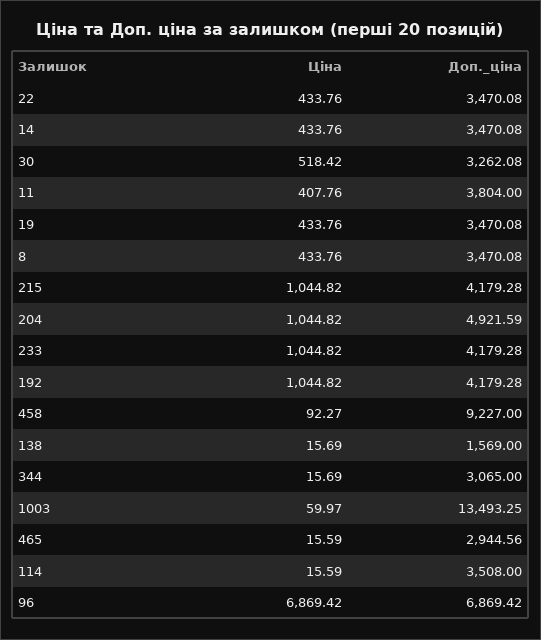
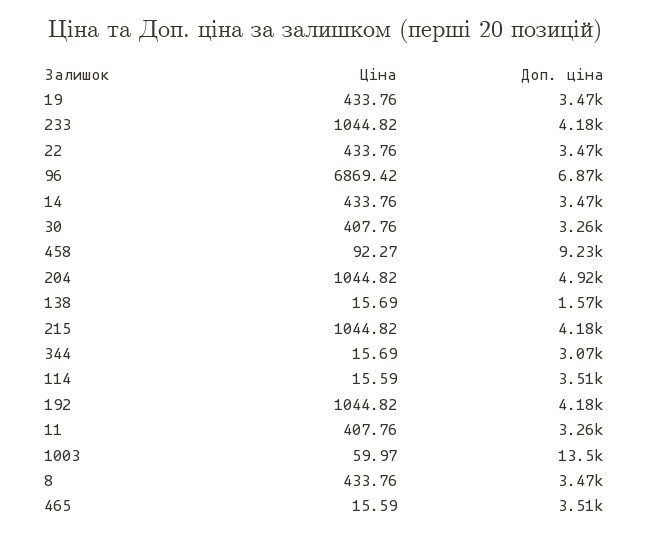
  {
    "Ціна": {
      "22": 433.76,
      "14": 433.76,
-     "30": 518.42,
+     "30": 407.76,
      "11": 407.76,
      "19": 433.76,
      "8": 433.76,
      "215": 1044.82,
      "204": 1044.82,
      "233": 1044.82,
      "192": 1044.82,
      "458": 92.27,
      "138": 15.69,
      "344": 15.69,
      "1003": 59.97,
      "465": 15.59,
      "114": 15.59,
      "96": 6869.42
    },
    "Доп._ціна": {
      "22": 3470.08,
      "14": 3470.08,
      "30": 3262.08,
-     "11": 3804,
+     "11": 3260,
      "19": 3470.08,
      "8": 3470.08,
      "215": 4179.28,
      "204": 4921.59,
      "233": 4179.28,
      "192": 4179.28,
      "458": 9227,
      "138": 1569,
      "344": 3065,
      "1003": 13493.25,
-     "465": 2944.56,
+     "465": 3510,
      "114": 3508,
      "96": 6869.42
    }
  }

